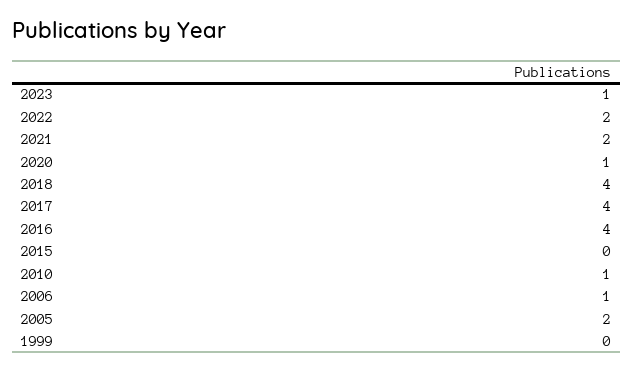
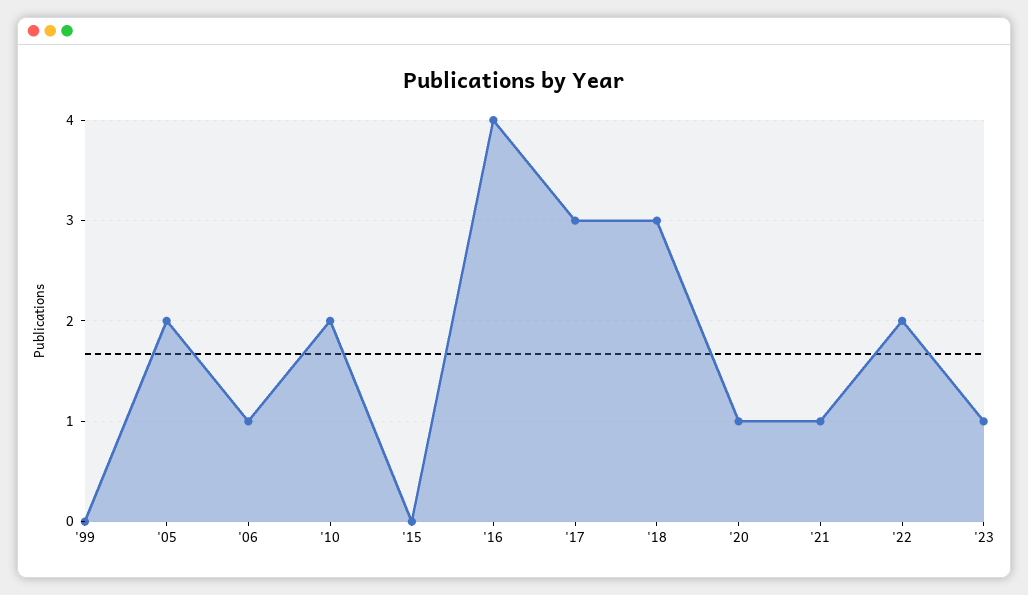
  {
    "2023": 1,
    "2022": 2,
-   "2021": 2,
+   "2021": 1,
    "2020": 1,
-   "2018": 4,
+   "2018": 3,
-   "2017": 4,
+   "2017": 3,
    "2016": 4,
    "2015": 0,
-   "2010": 1,
+   "2010": 2,
    "2006": 1,
    "2005": 2,
    "1999": 0
  }

